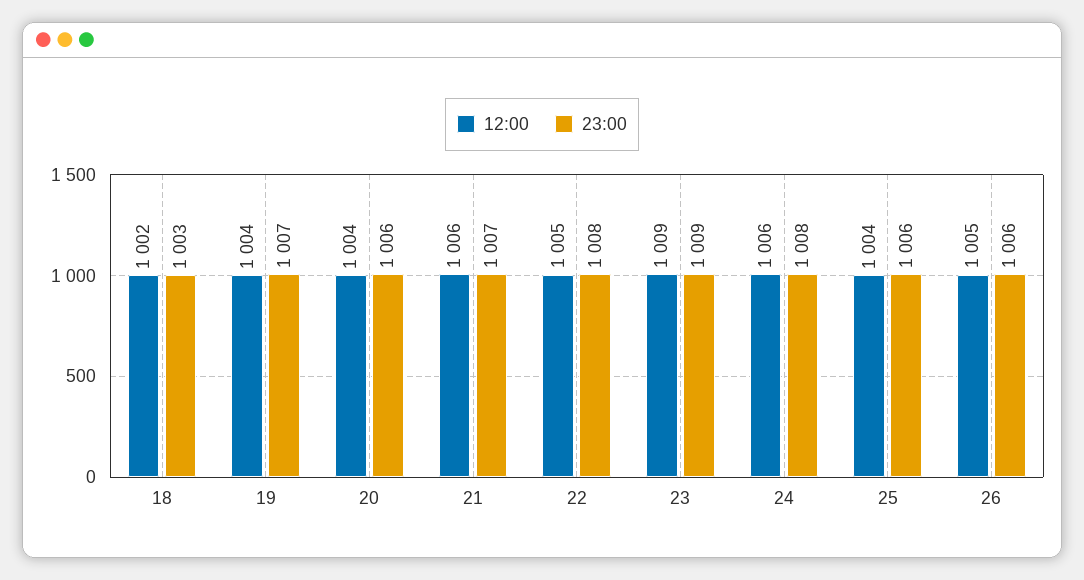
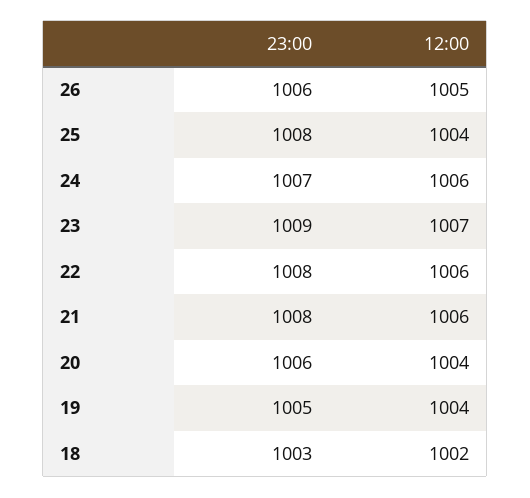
  {
    "12:00": {
      "18": 1002,
      "19": 1004,
      "20": 1004,
      "21": 1006,
-     "22": 1005,
+     "22": 1006,
-     "23": 1009,
+     "23": 1007,
      "24": 1006,
      "25": 1004,
      "26": 1005
    },
    "23:00": {
      "18": 1003,
-     "19": 1007,
+     "19": 1005,
      "20": 1006,
-     "21": 1007,
+     "21": 1008,
      "22": 1008,
      "23": 1009,
-     "24": 1008,
+     "24": 1007,
-     "25": 1006,
+     "25": 1008,
      "26": 1006
    }
  }

